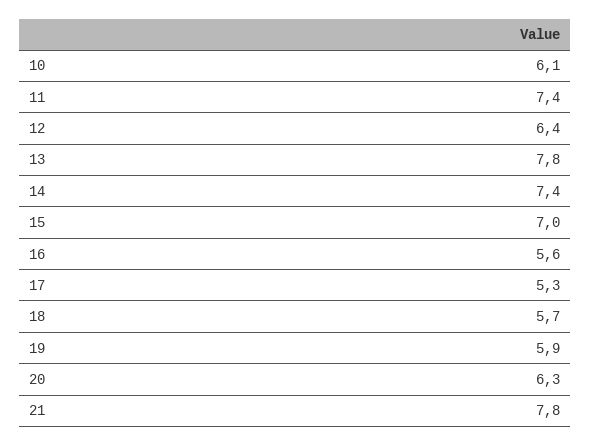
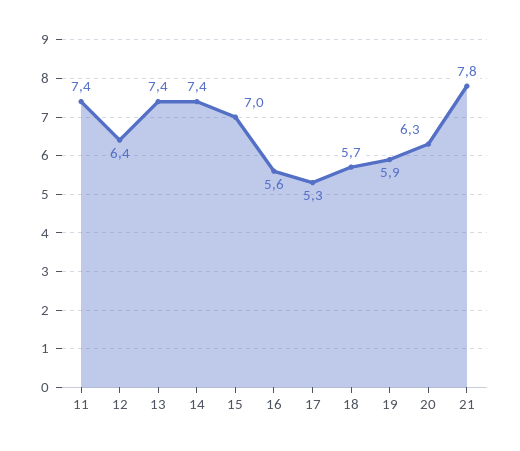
  {
-   "10": 6.1,
    "11": 7.4,
    "12": 6.4,
-   "13": 7.8,
+   "13": 7.4,
    "14": 7.4,
    "15": 7,
    "16": 5.6,
    "17": 5.3,
    "18": 5.7,
    "19": 5.9,
    "20": 6.3,
    "21": 7.8
  }

